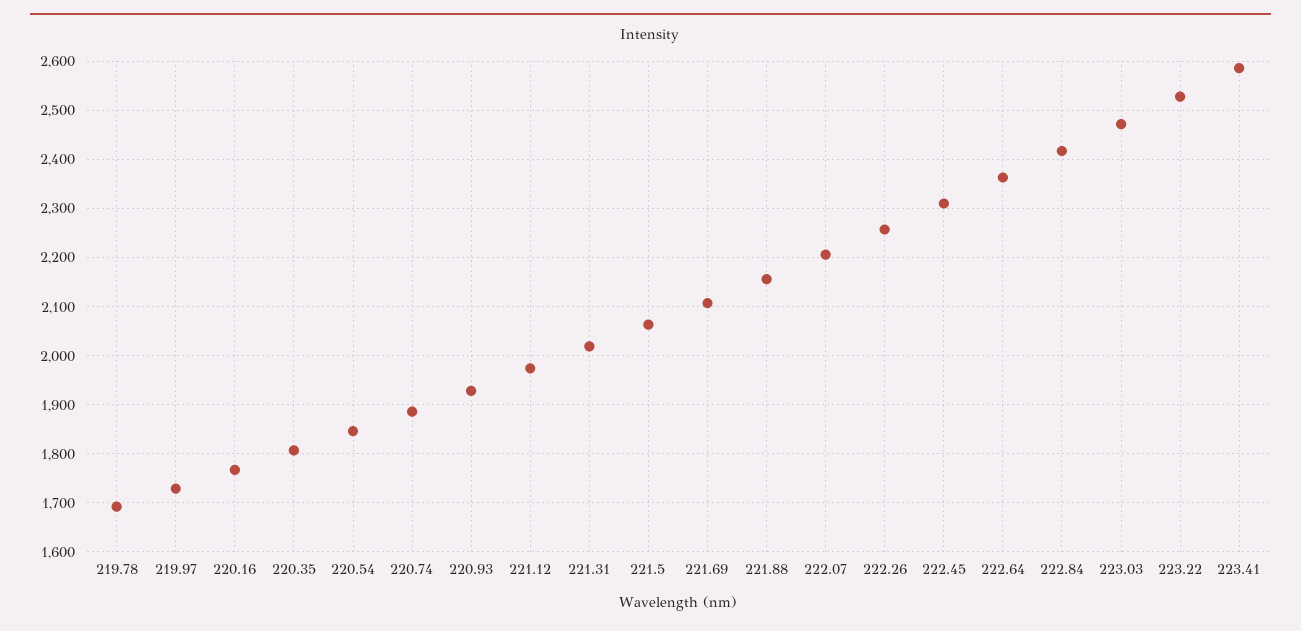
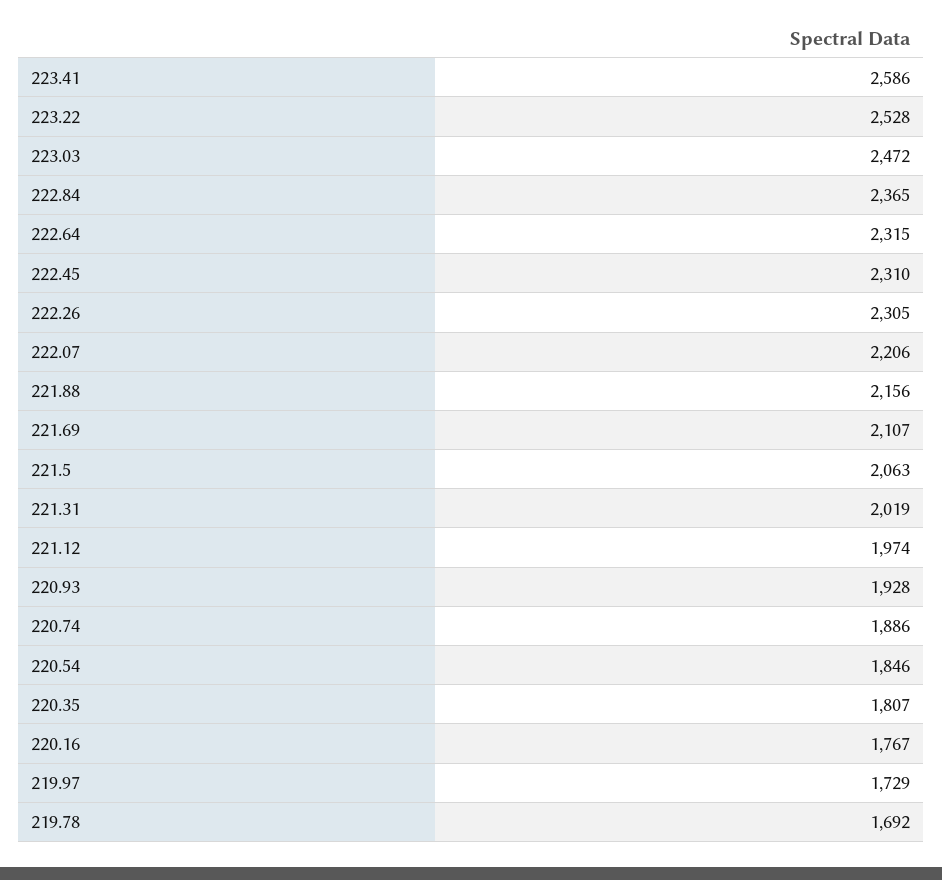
  {
    "219.78": 1692,
    "219.97": 1729,
    "220.16": 1767,
    "220.35": 1807,
    "220.54": 1846,
    "220.74": 1886,
    "220.93": 1928,
    "221.12": 1974,
    "221.31": 2019,
    "221.5": 2063,
    "221.69": 2107,
    "221.88": 2156,
    "222.07": 2206,
-   "222.26": 2260,
+   "222.26": 2305,
    "222.45": 2310,
-   "222.64": 2360,
+   "222.64": 2315,
-   "222.84": 2420,
+   "222.84": 2365,
    "223.03": 2472,
    "223.22": 2528,
    "223.41": 2586
  }

